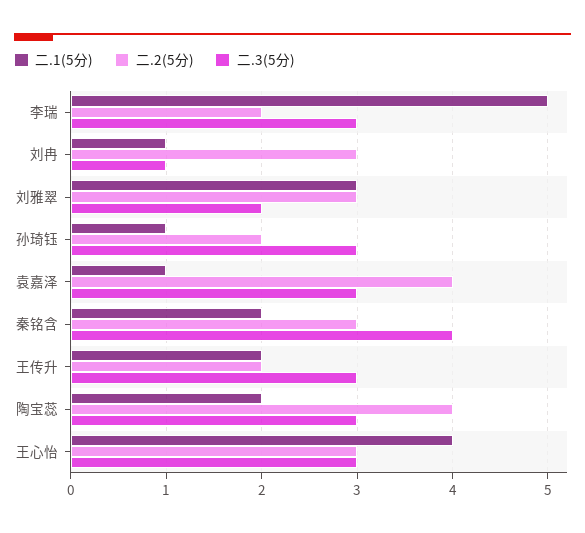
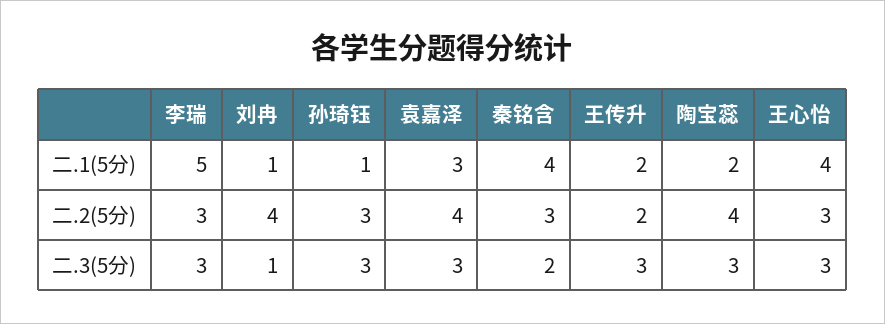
  {
    "二.1(5分)": {
      "李瑞": 5,
      "刘冉": 1,
-     "刘雅翠": 3,
      "孙琦钰": 1,
-     "袁嘉泽": 1,
+     "袁嘉泽": 3,
-     "秦铭含": 2,
+     "秦铭含": 4,
      "王传升": 2,
      "陶宝蕊": 2,
      "王心怡": 4
    },
    "二.2(5分)": {
-     "李瑞": 2,
+     "李瑞": 3,
-     "刘冉": 3,
+     "刘冉": 4,
-     "刘雅翠": 3,
-     "孙琦钰": 2,
+     "孙琦钰": 3,
      "袁嘉泽": 4,
      "秦铭含": 3,
      "王传升": 2,
      "陶宝蕊": 4,
      "王心怡": 3
    },
    "二.3(5分)": {
      "李瑞": 3,
      "刘冉": 1,
-     "刘雅翠": 2,
      "孙琦钰": 3,
      "袁嘉泽": 3,
-     "秦铭含": 4,
+     "秦铭含": 2,
      "王传升": 3,
      "陶宝蕊": 3,
      "王心怡": 3
    }
  }

